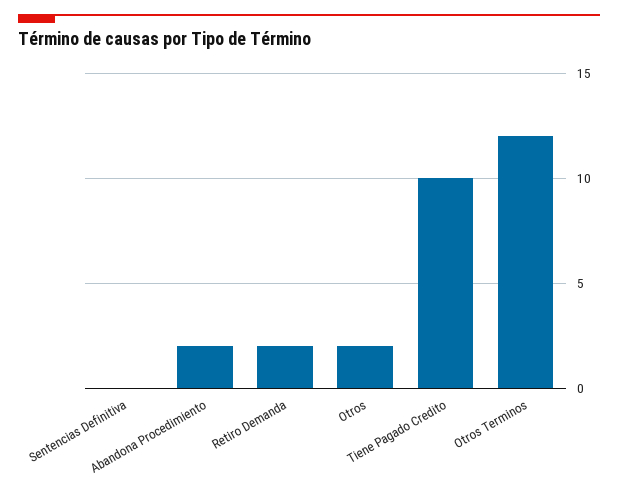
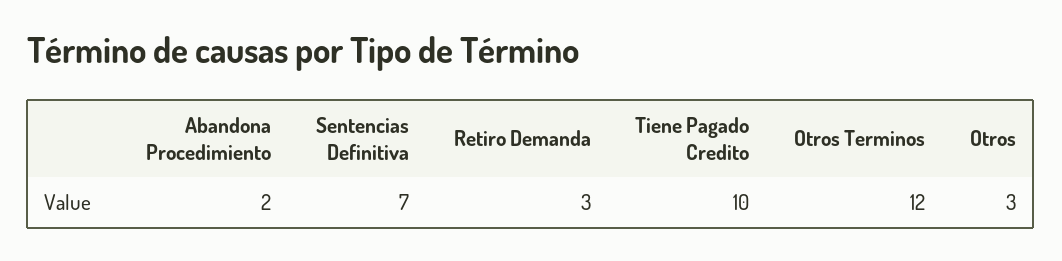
  {
-   "Sentencias Definitiva": 0,
+   "Sentencias Definitiva": 7,
    "Abandona Procedimiento": 2,
-   "Retiro Demanda": 2,
+   "Retiro Demanda": 3,
-   "Otros": 2,
+   "Otros": 3,
    "Tiene Pagado Credito": 10,
    "Otros Terminos": 12
  }

